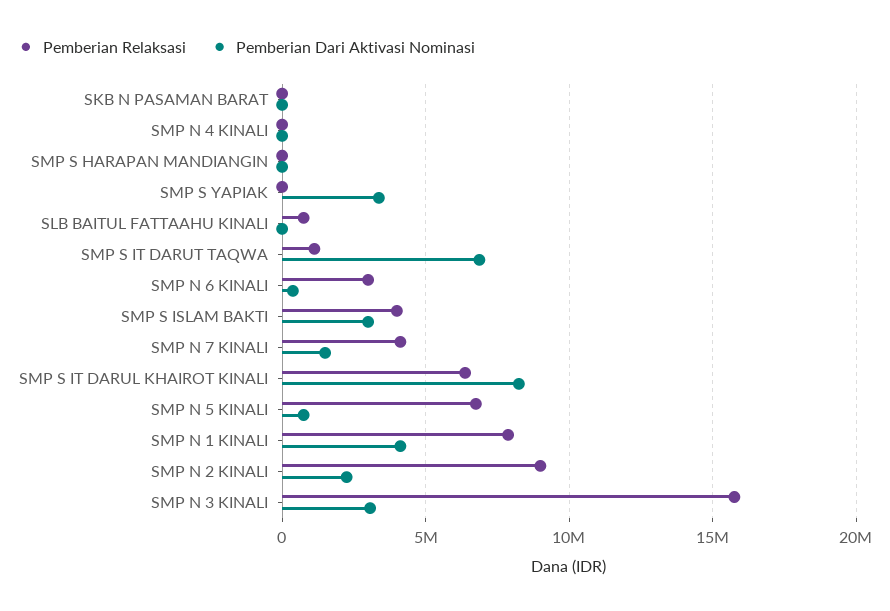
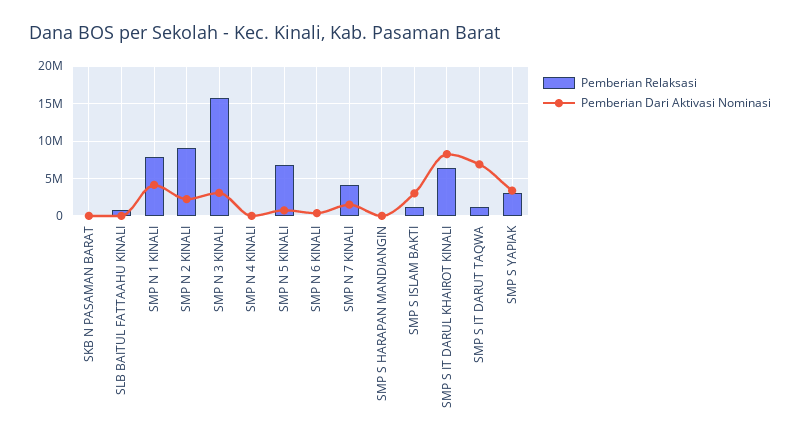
  {
    "Pemberian Relaksasi": {
      "SKB N PASAMAN BARAT": 0,
      "SMP N 4 KINALI": 0,
      "SMP S HARAPAN MANDIANGIN": 0,
-     "SMP S YAPIAK": 0,
+     "SMP S YAPIAK": 3000000,
      "SLB BAITUL FATTAAHU KINALI": 1000000,
      "SMP S IT DARUT TAQWA": 1000000,
-     "SMP N 6 KINALI": 3000000,
+     "SMP N 6 KINALI": 0,
-     "SMP S ISLAM BAKTI": 4000000,
+     "SMP S ISLAM BAKTI": 1000000,
      "SMP N 7 KINALI": 4000000,
      "SMP S IT DARUL KHAIROT KINALI": 6500000,
      "SMP N 5 KINALI": 7000000,
      "SMP N 1 KINALI": 8000000,
      "SMP N 2 KINALI": 9000000,
      "SMP N 3 KINALI": 16000000
    },
    "Pemberian Dari Aktivasi Nominasi": {
      "SKB N PASAMAN BARAT": 0,
      "SMP N 4 KINALI": 0,
      "SMP S HARAPAN MANDIANGIN": 0,
      "SMP S YAPIAK": 3500000,
      "SLB BAITUL FATTAAHU KINALI": 0,
      "SMP S IT DARUT TAQWA": 7000000,
      "SMP N 6 KINALI": 500000,
      "SMP S ISLAM BAKTI": 3000000,
      "SMP N 7 KINALI": 1500000,
      "SMP S IT DARUL KHAIROT KINALI": 8500000,
      "SMP N 5 KINALI": 1000000,
      "SMP N 1 KINALI": 4000000,
      "SMP N 2 KINALI": 2500000,
      "SMP N 3 KINALI": 3000000
    }
  }

